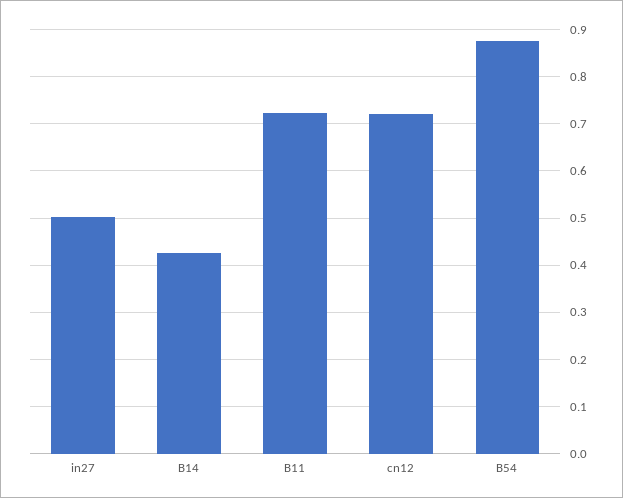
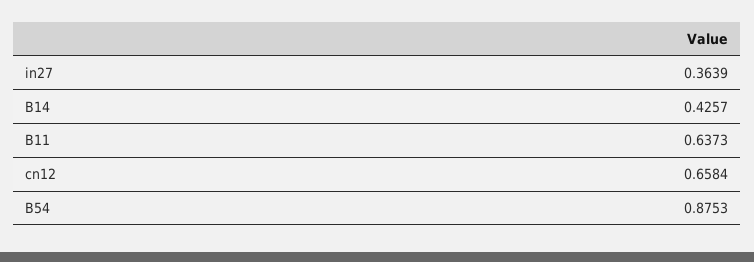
  {
-   "in27": 0.5,
+   "in27": 0.3639,
    "B14": 0.4257,
-   "B11": 0.72,
+   "B11": 0.6373,
-   "cn12": 0.72,
+   "cn12": 0.6584,
    "B54": 0.8753
  }

